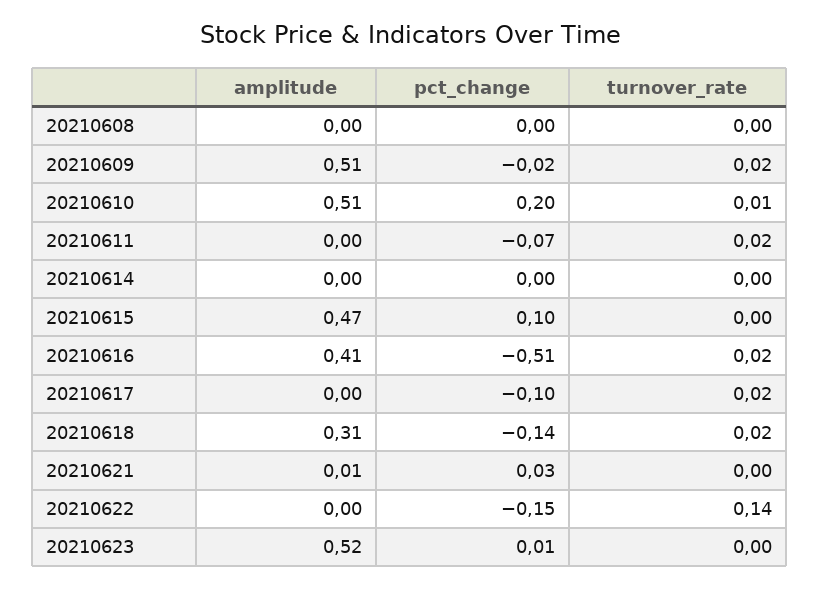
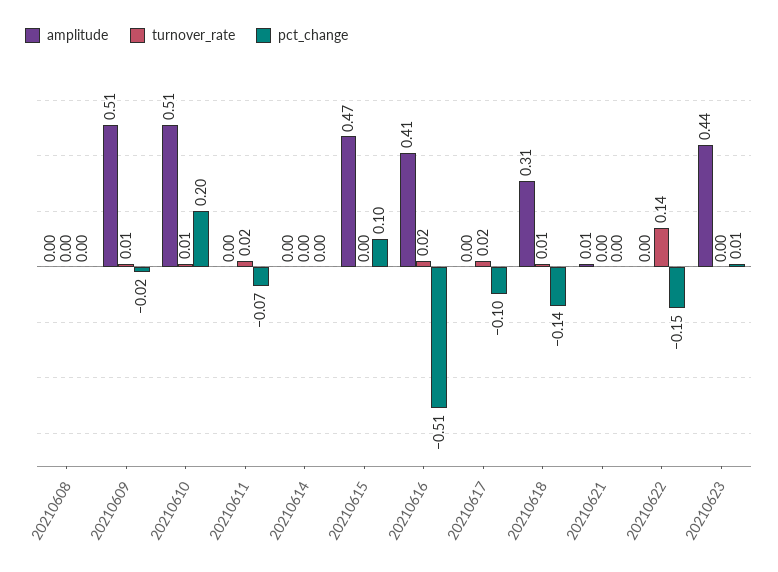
  {
    "amplitude": {
      "20210608": 0,
      "20210609": 0.51,
      "20210610": 0.51,
      "20210611": 0,
      "20210614": 0,
      "20210615": 0.47,
      "20210616": 0.41,
      "20210617": 0,
      "20210618": 0.31,
      "20210621": 0.01,
      "20210622": 0,
-     "20210623": 0.52
+     "20210623": 0.44
    },
    "pct_change": {
      "20210608": 0,
      "20210609": -0.02,
      "20210610": 0.2,
      "20210611": -0.07,
      "20210614": 0,
      "20210615": 0.1,
      "20210616": -0.51,
      "20210617": -0.1,
      "20210618": -0.14,
-     "20210621": 0.03,
+     "20210621": 0,
      "20210622": -0.15,
      "20210623": 0.01
    },
    "turnover_rate": {
      "20210608": 0,
-     "20210609": 0.02,
+     "20210609": 0.01,
      "20210610": 0.01,
      "20210611": 0.02,
      "20210614": 0,
      "20210615": 0,
      "20210616": 0.02,
      "20210617": 0.02,
-     "20210618": 0.02,
+     "20210618": 0.01,
      "20210621": 0,
      "20210622": 0.14,
      "20210623": 0
    }
  }

